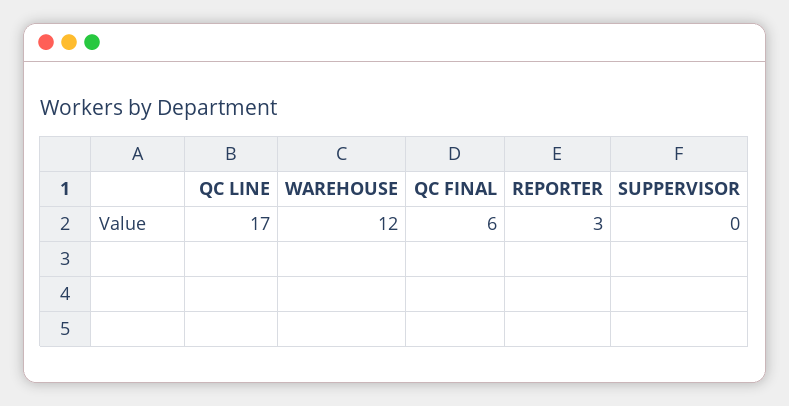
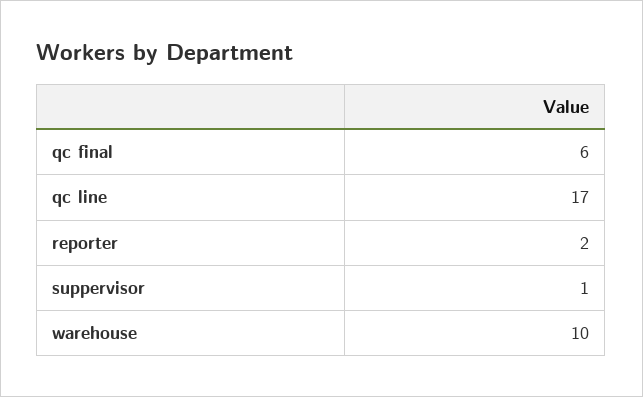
  {
    "QC LINE": 17,
-   "WAREHOUSE": 12,
+   "WAREHOUSE": 10,
    "QC FINAL": 6,
-   "REPORTER": 3,
+   "REPORTER": 2,
-   "SUPPERVISOR": 0
+   "SUPPERVISOR": 1
  }

